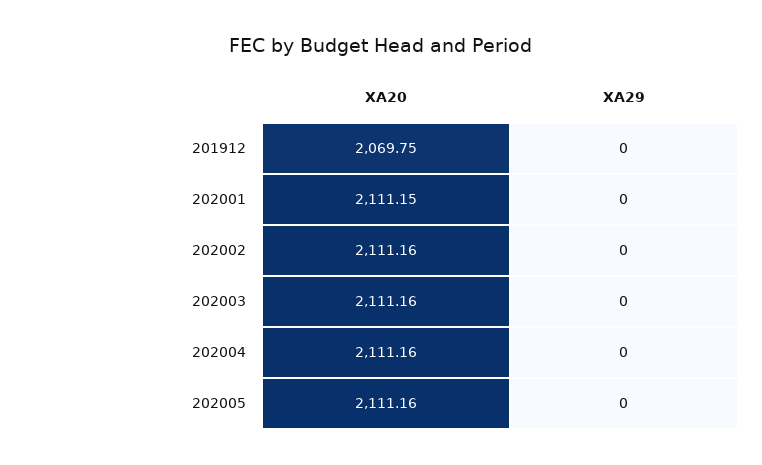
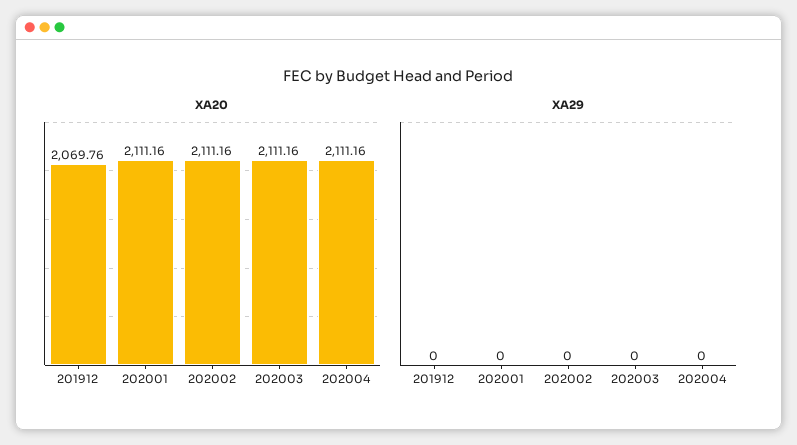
  {
    "XA20": {
-     "201912": 2069.75,
+     "201912": 2069.76,
-     "202001": 2111.15,
+     "202001": 2111.16,
      "202002": 2111.16,
      "202003": 2111.16,
-     "202004": 2111.16,
+     "202004": 2111.16
-     "202005": 2111.16
    },
    "XA29": {
      "201912": 0,
      "202001": 0,
      "202002": 0,
      "202003": 0,
-     "202004": 0,
+     "202004": 0
-     "202005": 0
    }
  }

